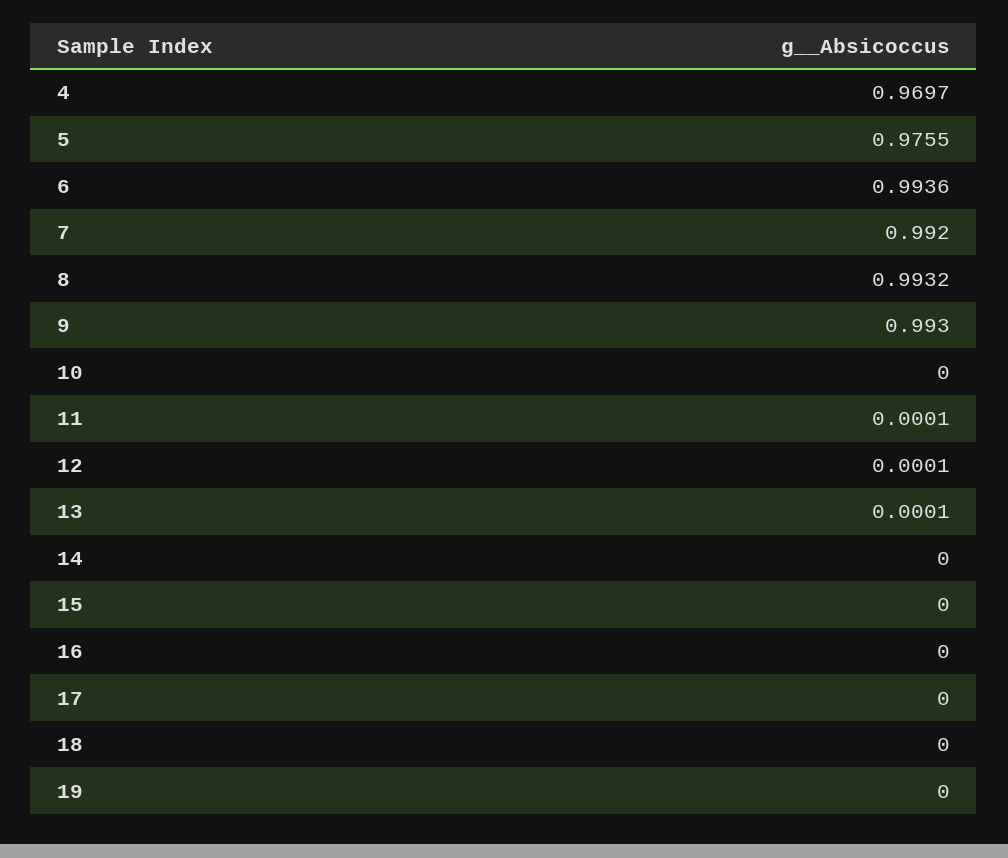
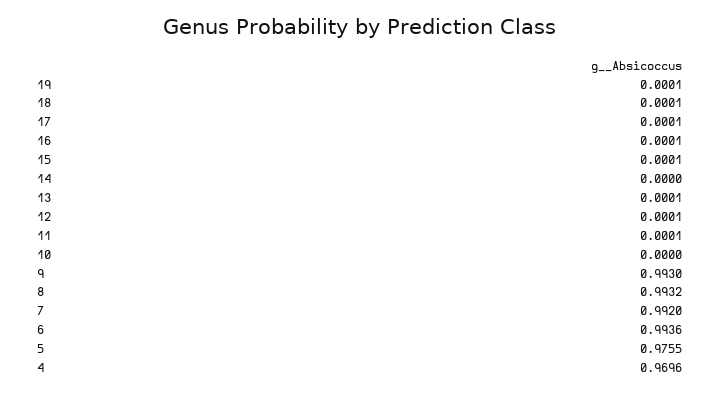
  {
-   "4": 0.9697,
+   "4": 0.9696,
    "5": 0.9755,
    "6": 0.9936,
    "7": 0.992,
    "8": 0.9932,
    "9": 0.993,
    "10": 0,
    "11": 0.0001,
    "12": 0.0001,
    "13": 0.0001,
    "14": 0,
-   "15": 0,
+   "15": 0.0001,
-   "16": 0,
+   "16": 0.0001,
-   "17": 0,
+   "17": 0.0001,
-   "18": 0,
+   "18": 0.0001,
-   "19": 0
+   "19": 0.0001
  }

